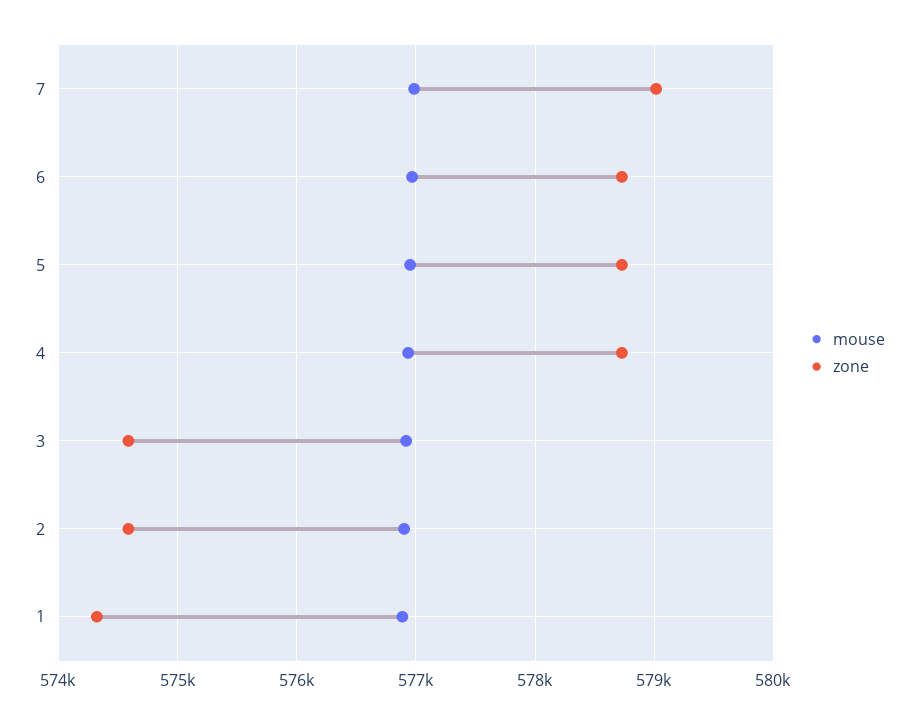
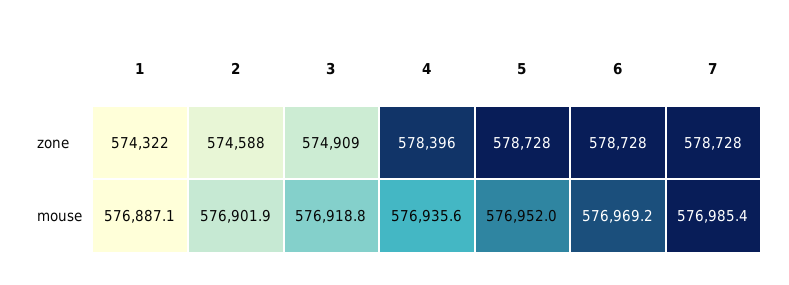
  {
    "mouse": {
      "7": 576985.4,
      "6": 576969.2,
      "5": 576952,
      "4": 576935.6,
      "3": 576918.8,
      "2": 576901.9,
      "1": 576887.1
    },
    "zone": {
-     "7": 579000,
+     "7": 578728,
      "6": 578728,
      "5": 578728,
-     "4": 578700,
+     "4": 578396,
-     "3": 574600,
+     "3": 574909,
      "2": 574588,
      "1": 574322
    }
  }

